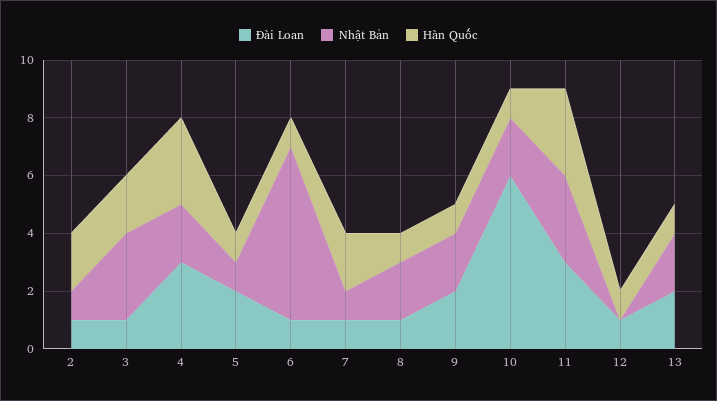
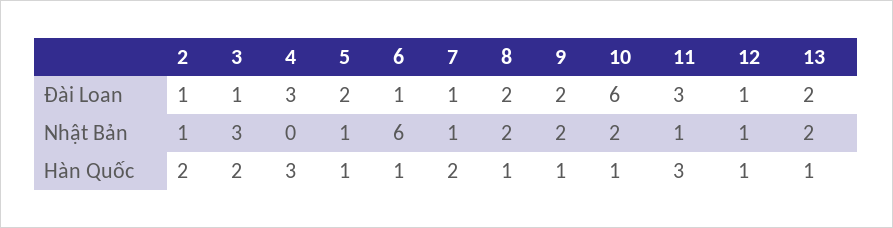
  {
    "Đài Loan": {
      "2": 1,
      "3": 1,
      "4": 3,
      "5": 2,
      "6": 1,
      "7": 1,
-     "8": 1,
+     "8": 2,
      "9": 2,
      "10": 6,
      "11": 3,
      "12": 1,
      "13": 2
    },
    "Nhật Bản": {
      "2": 1,
      "3": 3,
-     "4": 2,
+     "4": 0,
      "5": 1,
      "6": 6,
      "7": 1,
      "8": 2,
      "9": 2,
      "10": 2,
-     "11": 3,
+     "11": 1,
-     "12": 0,
+     "12": 1,
      "13": 2
    },
    "Hàn Quốc": {
      "2": 2,
      "3": 2,
      "4": 3,
      "5": 1,
      "6": 1,
      "7": 2,
      "8": 1,
      "9": 1,
      "10": 1,
      "11": 3,
      "12": 1,
      "13": 1
    }
  }

